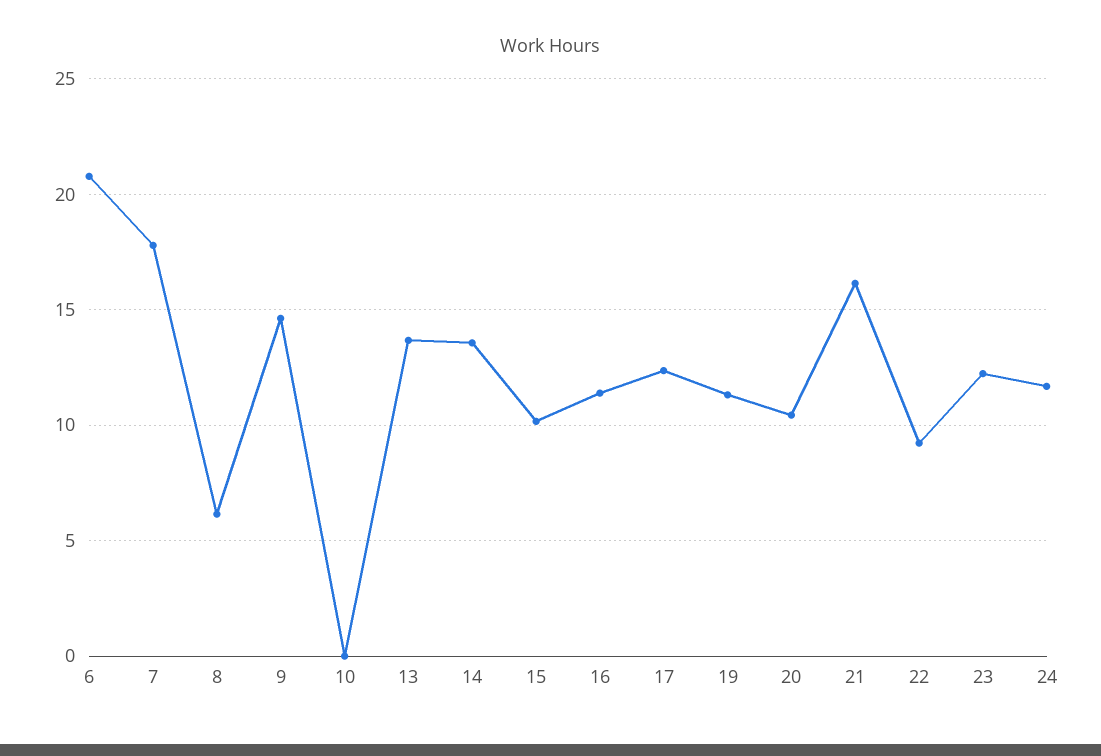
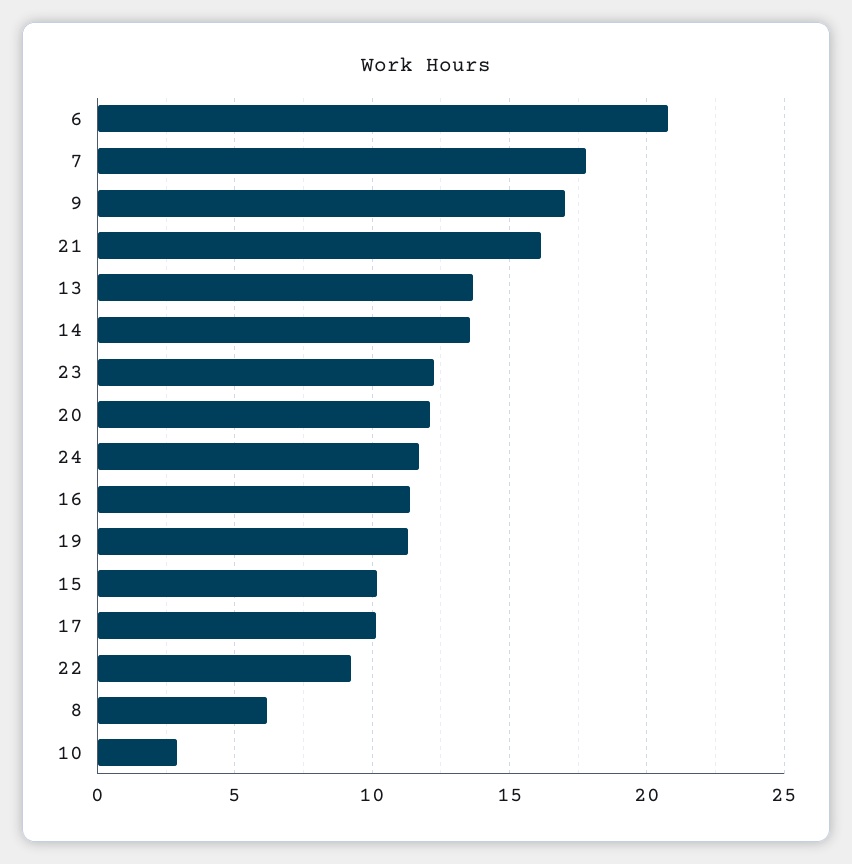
  {
    "6": 21,
    "7": 18,
    "8": 6,
-   "9": 14.5,
+   "9": 17,
-   "10": 0,
+   "10": 3,
    "13": 13.5,
    "14": 13.5,
    "15": 10,
    "16": 11.5,
-   "17": 12.5,
+   "17": 10,
    "19": 11.5,
-   "20": 10.5,
+   "20": 12,
    "21": 16,
    "22": 9,
    "23": 12,
    "24": 11.5
  }

